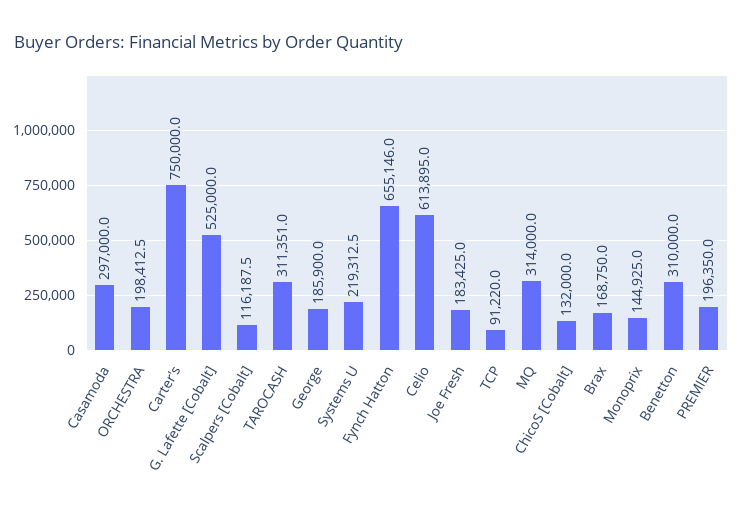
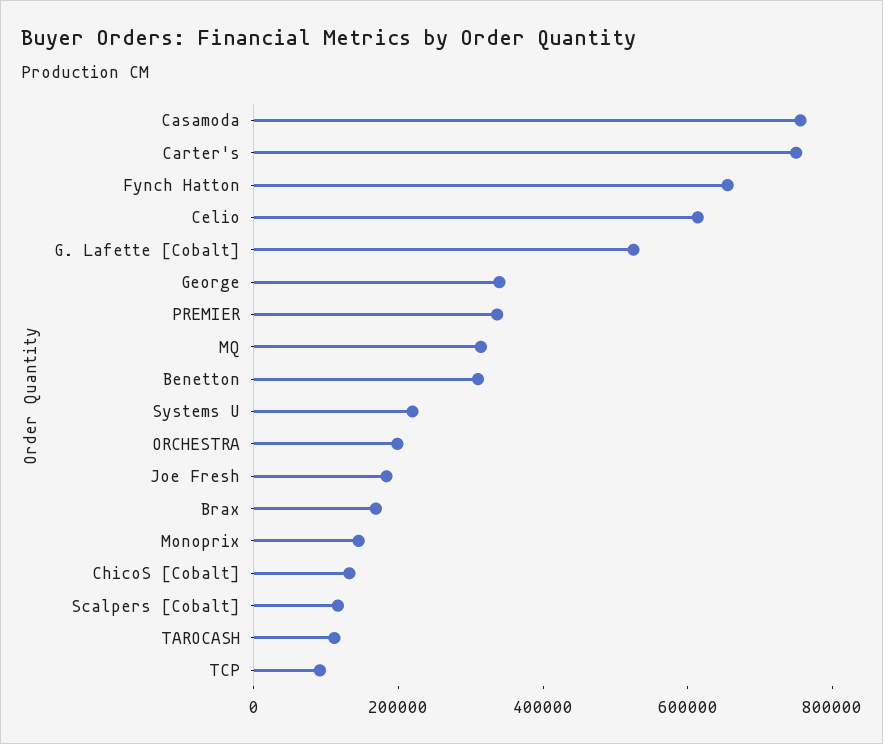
  {
-   "Casamoda": 297000,
+   "Casamoda": 750000,
    "ORCHESTRA": 198412.5,
    "Carter's": 750000,
    "G. Lafette [Cobalt]": 525000,
    "Scalpers [Cobalt]": 116187.5,
-   "TAROCASH": 311351,
+   "TAROCASH": 100000,
-   "George": 185900,
+   "George": 350000,
    "Systems U": 219312.5,
    "Fynch Hatton": 655146,
    "Celio": 613895,
    "Joe Fresh": 183425,
    "TCP": 91220,
    "MQ": 314000,
    "ChicoS [Cobalt]": 132000,
    "Brax": 168750,
    "Monoprix": 144925,
    "Benetton": 310000,
-   "PREMIER": 196350
+   "PREMIER": 350000
  }

